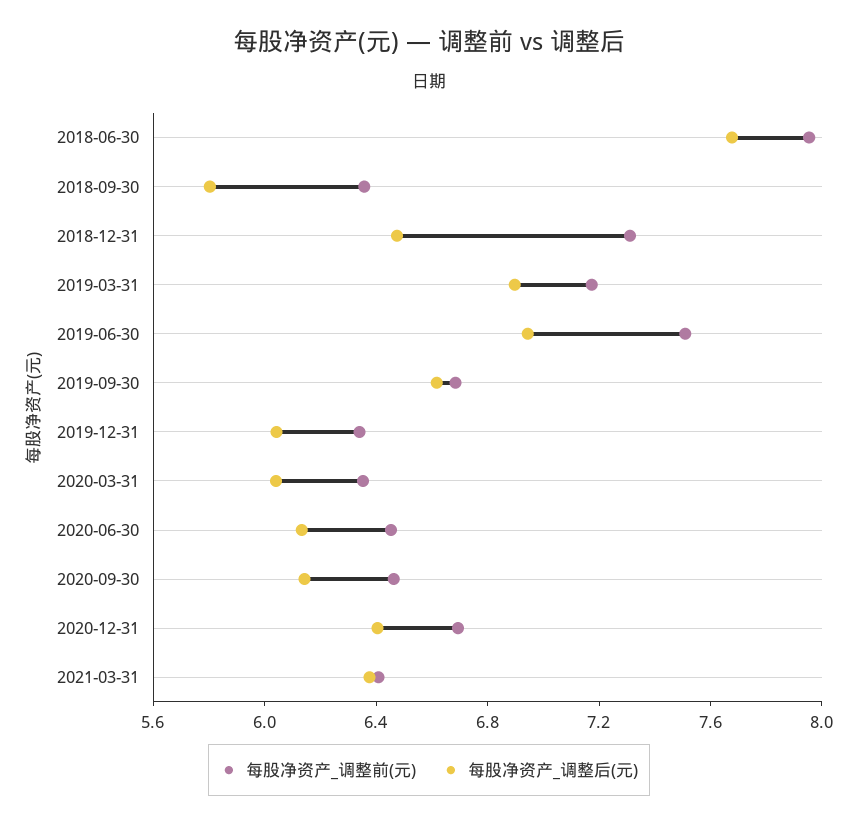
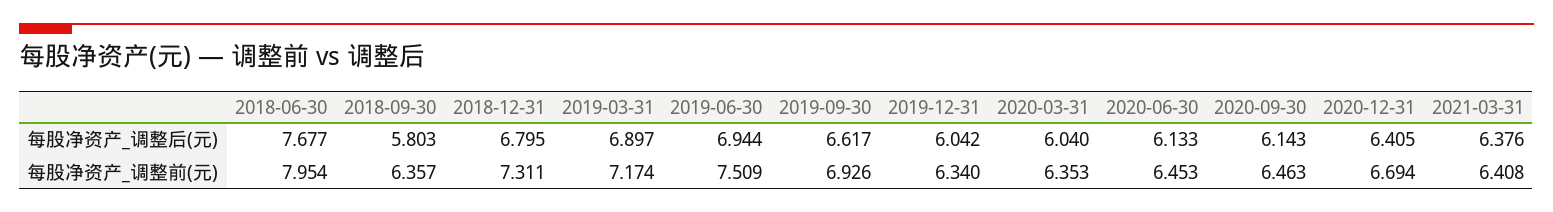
  {
    "每股净资产_调整前(元)": {
      "2018-06-30": 7.954,
      "2018-09-30": 6.357,
      "2018-12-31": 7.311,
      "2019-03-31": 7.174,
      "2019-06-30": 7.509,
-     "2019-09-30": 6.7,
+     "2019-09-30": 6.926,
      "2019-12-31": 6.34,
      "2020-03-31": 6.353,
      "2020-06-30": 6.453,
      "2020-09-30": 6.463,
      "2020-12-31": 6.694,
      "2021-03-31": 6.408
    },
    "每股净资产_调整后(元)": {
      "2018-06-30": 7.677,
      "2018-09-30": 5.803,
-     "2018-12-31": 6.5,
+     "2018-12-31": 6.795,
      "2019-03-31": 6.897,
      "2019-06-30": 6.944,
      "2019-09-30": 6.617,
      "2019-12-31": 6.042,
      "2020-03-31": 6.04,
      "2020-06-30": 6.133,
      "2020-09-30": 6.143,
      "2020-12-31": 6.405,
      "2021-03-31": 6.376
    }
  }

